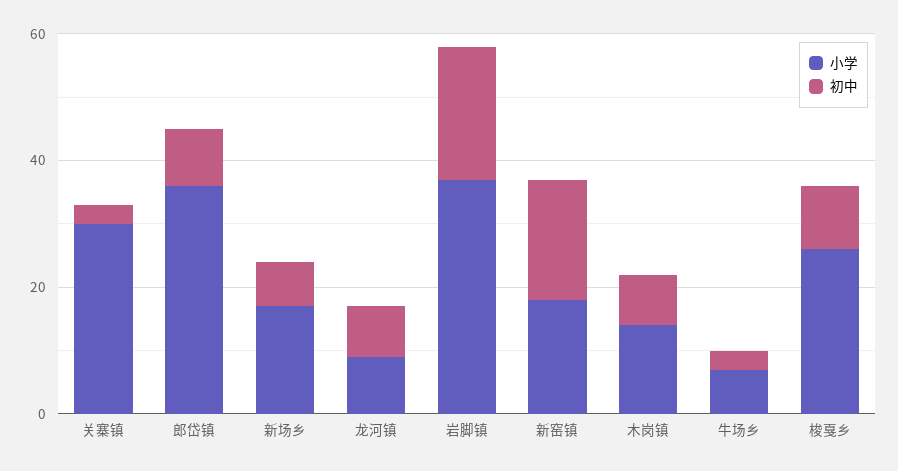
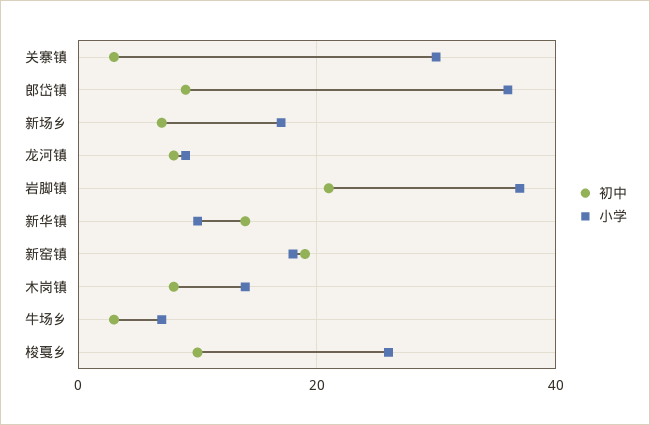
  {
    "小学": {
      "关寨镇": 30,
      "郎岱镇": 35,
      "新场乡": 15,
      "龙河镇": 10,
      "岩脚镇": 35,
      "新窑镇": 20,
      "木岗镇": 15,
      "牛场乡": 5,
-     "梭戛乡": 25
+     "梭戛乡": 25,
+     "新华镇": 10
    },
    "初中": {
      "关寨镇": 5,
      "郎岱镇": 10,
      "新场乡": 5,
      "龙河镇": 10,
      "岩脚镇": 20,
      "新窑镇": 20,
      "木岗镇": 10,
      "牛场乡": 5,
-     "梭戛乡": 10
+     "梭戛乡": 10,
+     "新华镇": 15
    }
  }

